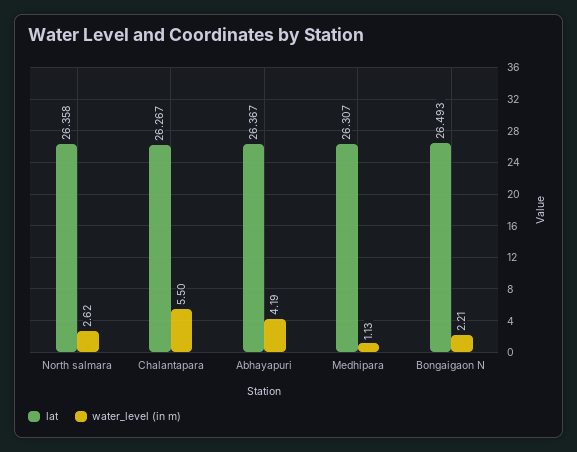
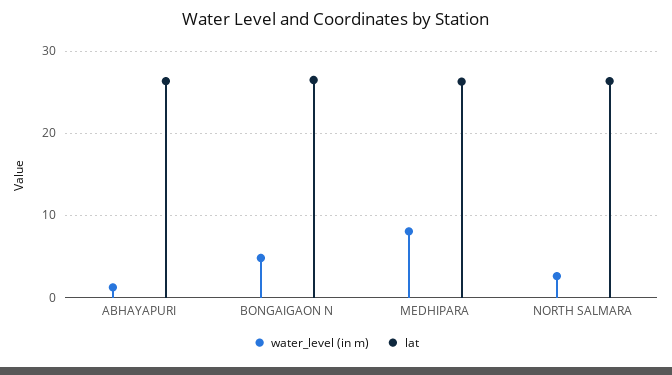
  {
    "lat": {
      "North salmara": 26.358,
-     "Chalantapara": 26.267,
      "Abhayapuri": 26.367,
      "Medhipara": 26.307,
      "Bongaigaon N": 26.493
    },
    "water_level (in m)": {
      "North salmara": 2.62,
-     "Chalantapara": 5.5,
-     "Abhayapuri": 4.19,
+     "Abhayapuri": 1,
-     "Medhipara": 1.13,
+     "Medhipara": 8,
-     "Bongaigaon N": 2.21
+     "Bongaigaon N": 5
    }
  }

